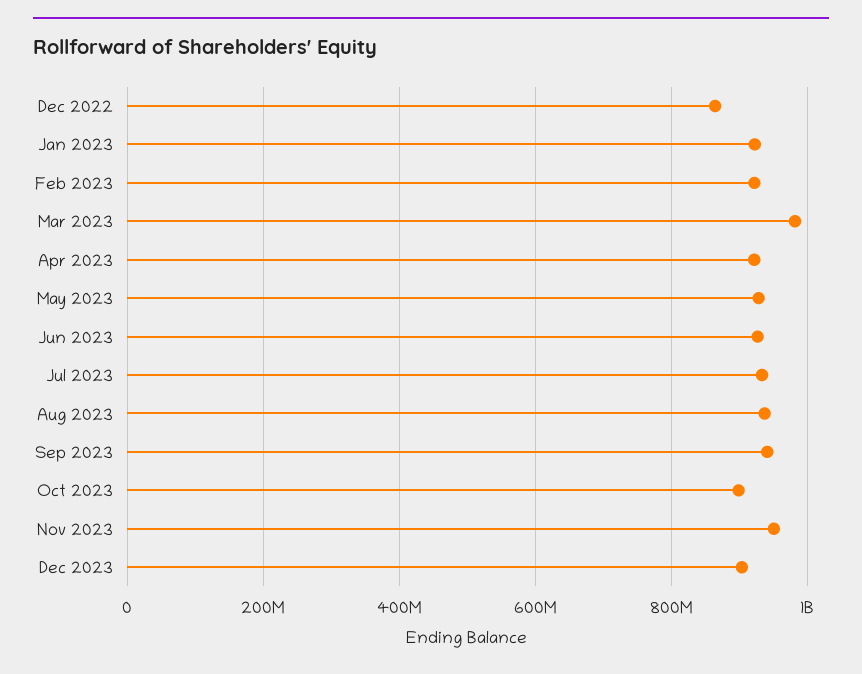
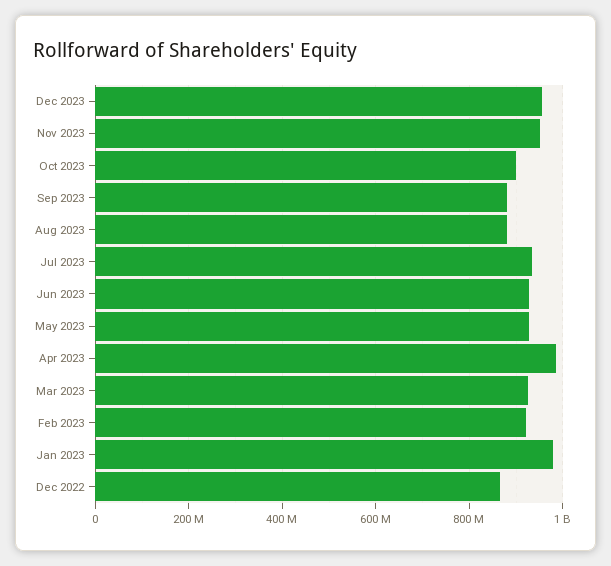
  {
    "Dec 2022": 860000000,
-   "Jan 2023": 920000000,
+   "Jan 2023": 980000000,
    "Feb 2023": 920000000,
-   "Mar 2023": 980000000,
+   "Mar 2023": 920000000,
-   "Apr 2023": 920000000,
+   "Apr 2023": 980000000,
    "May 2023": 920000000,
    "Jun 2023": 920000000,
    "Jul 2023": 940000000,
-   "Aug 2023": 940000000,
+   "Aug 2023": 880000000,
-   "Sep 2023": 940000000,
+   "Sep 2023": 880000000,
    "Oct 2023": 900000000,
    "Nov 2023": 960000000,
-   "Dec 2023": 900000000
+   "Dec 2023": 960000000
  }

